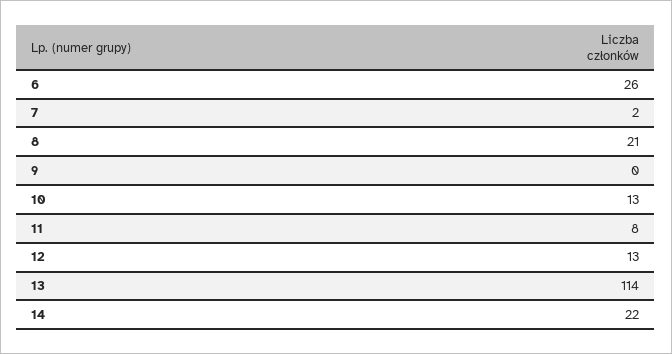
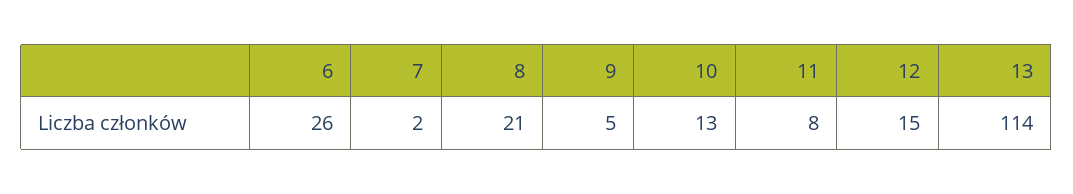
  {
    "6": 26,
    "7": 2,
    "8": 21,
-   "9": 0,
+   "9": 5,
    "10": 13,
    "11": 8,
-   "12": 13,
+   "12": 15,
-   "13": 114,
+   "13": 114
-   "14": 22
  }

